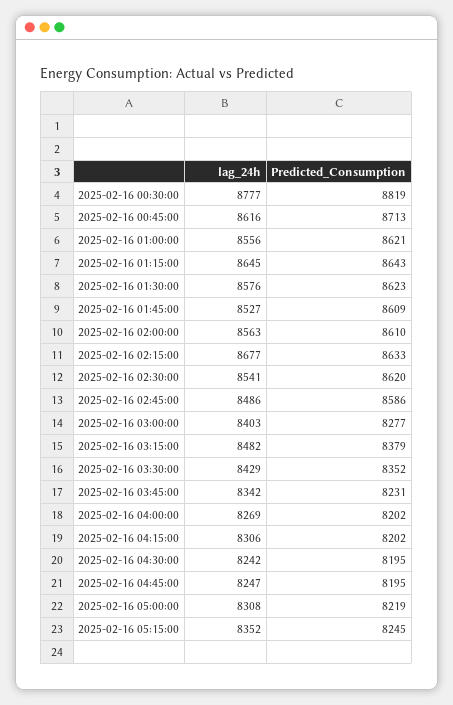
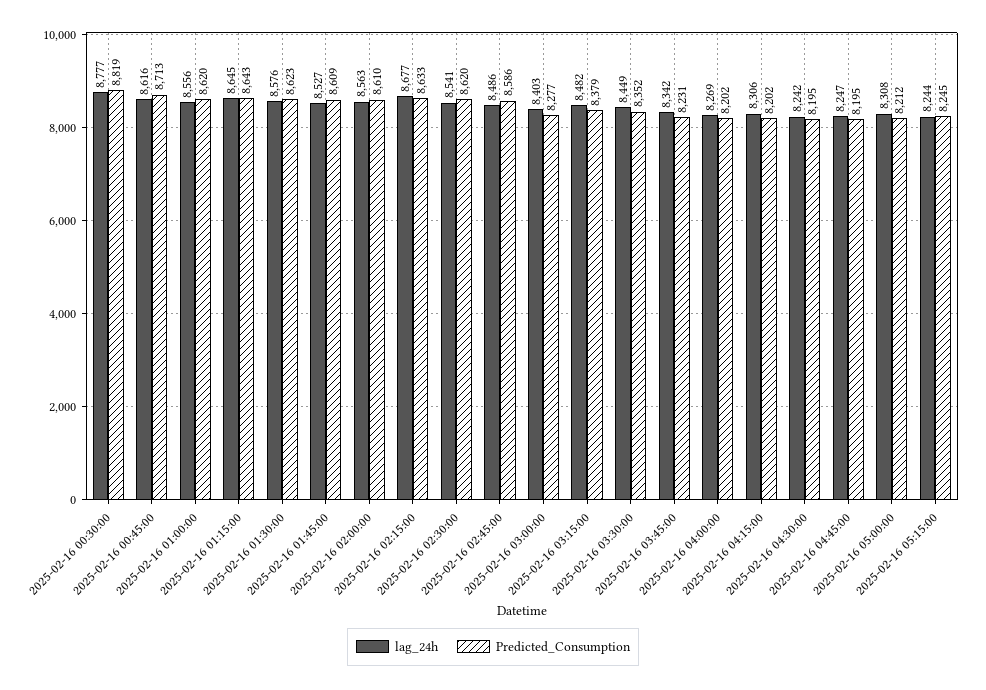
  {
    "lag_24h": {
      "2025-02-16 00:30:00": 8777,
      "2025-02-16 00:45:00": 8616,
      "2025-02-16 01:00:00": 8556,
      "2025-02-16 01:15:00": 8645,
      "2025-02-16 01:30:00": 8576,
      "2025-02-16 01:45:00": 8527,
      "2025-02-16 02:00:00": 8563,
      "2025-02-16 02:15:00": 8677,
      "2025-02-16 02:30:00": 8541,
      "2025-02-16 02:45:00": 8486,
      "2025-02-16 03:00:00": 8403,
      "2025-02-16 03:15:00": 8482,
-     "2025-02-16 03:30:00": 8429,
+     "2025-02-16 03:30:00": 8449,
      "2025-02-16 03:45:00": 8342,
      "2025-02-16 04:00:00": 8269,
      "2025-02-16 04:15:00": 8306,
      "2025-02-16 04:30:00": 8242,
      "2025-02-16 04:45:00": 8247,
      "2025-02-16 05:00:00": 8308,
-     "2025-02-16 05:15:00": 8352
+     "2025-02-16 05:15:00": 8244
    },
    "Predicted_Consumption": {
      "2025-02-16 00:30:00": 8819,
      "2025-02-16 00:45:00": 8713,
-     "2025-02-16 01:00:00": 8621,
+     "2025-02-16 01:00:00": 8620,
      "2025-02-16 01:15:00": 8643,
      "2025-02-16 01:30:00": 8623,
      "2025-02-16 01:45:00": 8609,
      "2025-02-16 02:00:00": 8610,
      "2025-02-16 02:15:00": 8633,
      "2025-02-16 02:30:00": 8620,
      "2025-02-16 02:45:00": 8586,
      "2025-02-16 03:00:00": 8277,
      "2025-02-16 03:15:00": 8379,
      "2025-02-16 03:30:00": 8352,
      "2025-02-16 03:45:00": 8231,
      "2025-02-16 04:00:00": 8202,
      "2025-02-16 04:15:00": 8202,
      "2025-02-16 04:30:00": 8195,
      "2025-02-16 04:45:00": 8195,
-     "2025-02-16 05:00:00": 8219,
+     "2025-02-16 05:00:00": 8212,
      "2025-02-16 05:15:00": 8245
    }
  }

